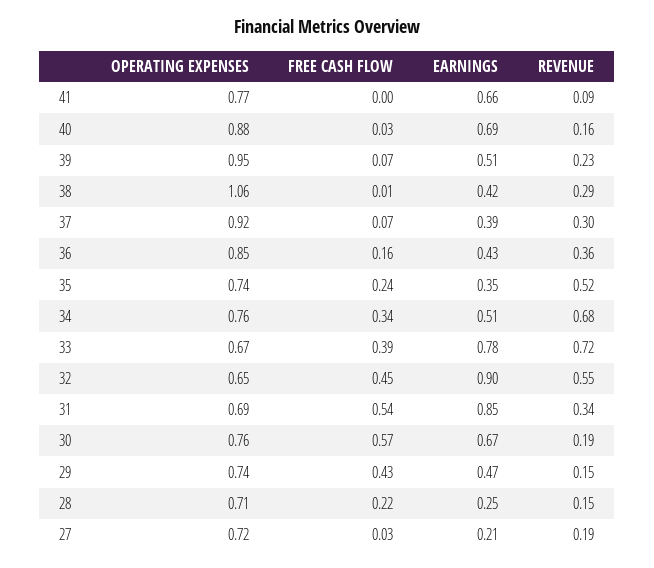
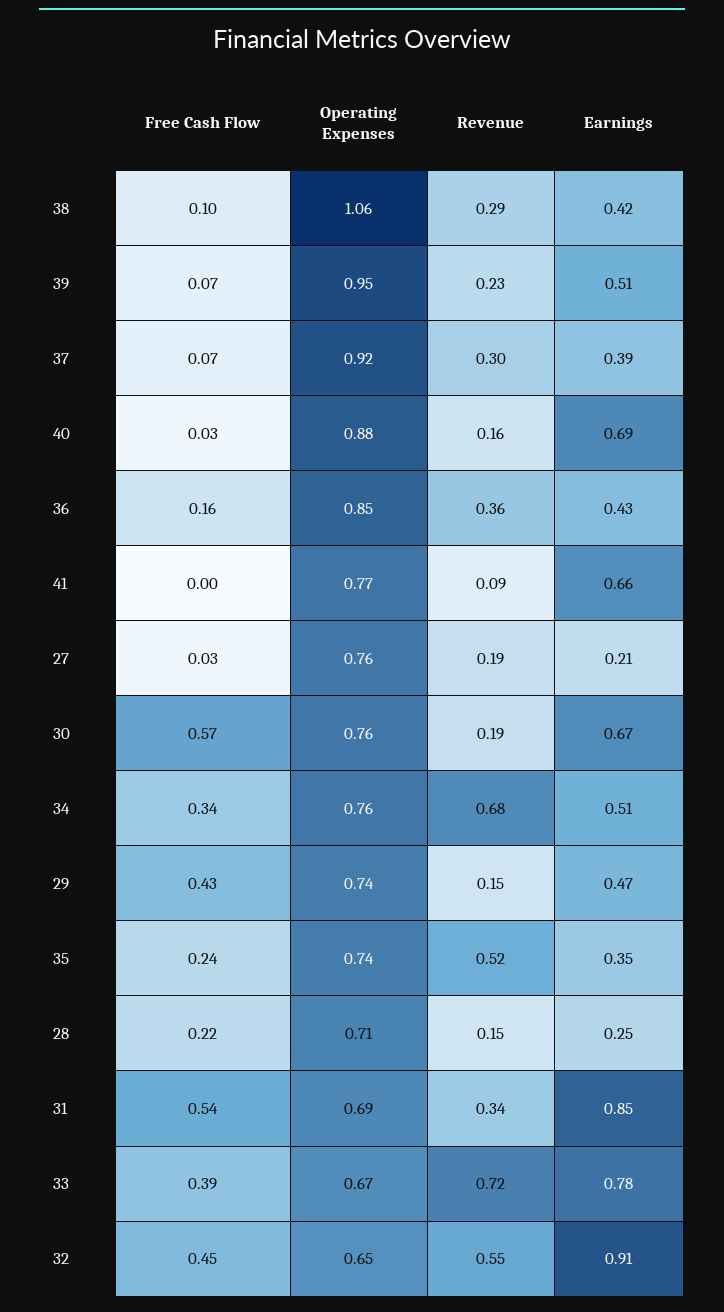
  {
    "OPERATING EXPENSES": {
      "41": 0.77,
      "40": 0.88,
      "39": 0.95,
      "38": 1.06,
      "37": 0.92,
      "36": 0.85,
      "35": 0.74,
      "34": 0.76,
      "33": 0.67,
      "32": 0.65,
      "31": 0.69,
      "30": 0.76,
      "29": 0.74,
      "28": 0.71,
-     "27": 0.72
+     "27": 0.76
    },
    "FREE CASH FLOW": {
      "41": 0,
      "40": 0.03,
      "39": 0.07,
-     "38": 0.01,
+     "38": 0.1,
      "37": 0.07,
      "36": 0.16,
      "35": 0.24,
      "34": 0.34,
      "33": 0.39,
      "32": 0.45,
      "31": 0.54,
      "30": 0.57,
      "29": 0.43,
      "28": 0.22,
      "27": 0.03
    },
    "EARNINGS": {
      "41": 0.66,
      "40": 0.69,
      "39": 0.51,
      "38": 0.42,
      "37": 0.39,
      "36": 0.43,
      "35": 0.35,
      "34": 0.51,
      "33": 0.78,
-     "32": 0.9,
+     "32": 0.91,
      "31": 0.85,
      "30": 0.67,
      "29": 0.47,
      "28": 0.25,
      "27": 0.21
    },
    "REVENUE": {
      "41": 0.09,
      "40": 0.16,
      "39": 0.23,
      "38": 0.29,
      "37": 0.3,
      "36": 0.36,
      "35": 0.52,
      "34": 0.68,
      "33": 0.72,
      "32": 0.55,
      "31": 0.34,
      "30": 0.19,
      "29": 0.15,
      "28": 0.15,
      "27": 0.19
    }
  }

